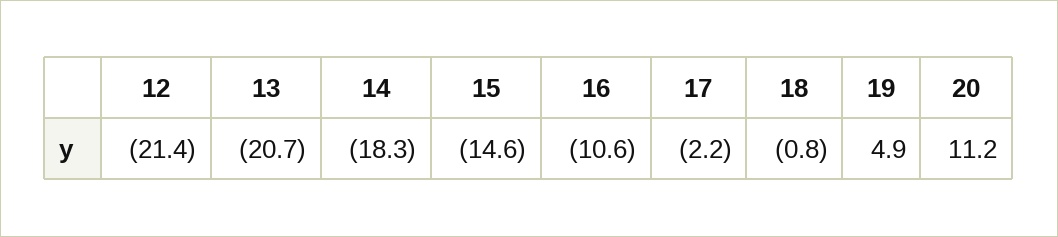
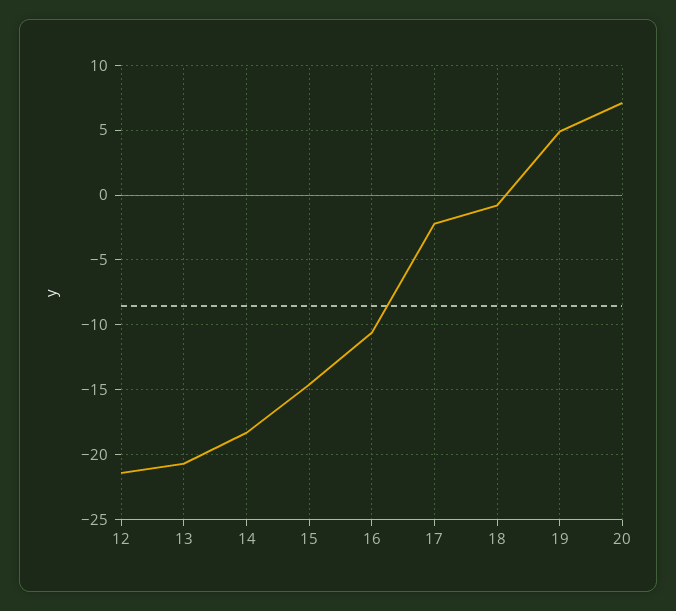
  {
    "12": -21.4,
    "13": -20.7,
    "14": -18.3,
    "15": -14.6,
    "16": -10.6,
    "17": -2.2,
    "18": -0.8,
    "19": 4.9,
-   "20": 11.2
+   "20": 7
  }

